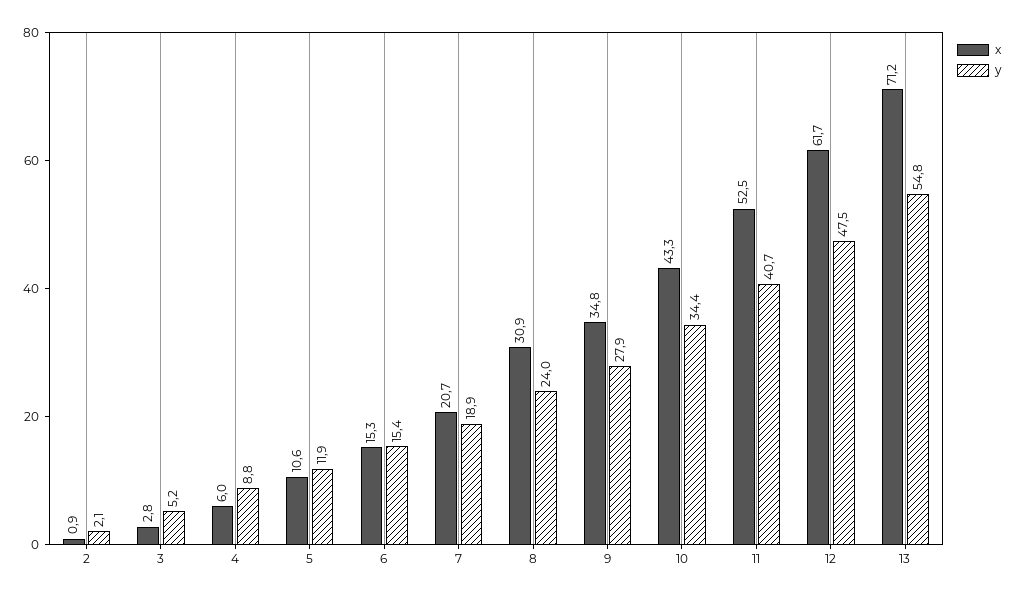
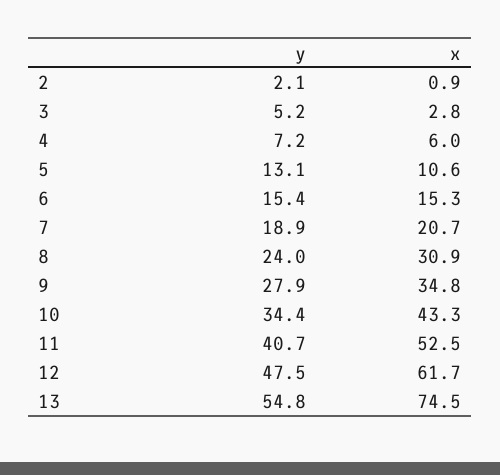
  {
    "x": {
      "2": 0.9,
      "3": 2.8,
      "4": 6,
      "5": 10.6,
      "6": 15.3,
      "7": 20.7,
      "8": 30.9,
      "9": 34.8,
      "10": 43.3,
      "11": 52.5,
      "12": 61.7,
-     "13": 71.2
+     "13": 74.5
    },
    "y": {
      "2": 2.1,
      "3": 5.2,
-     "4": 8.8,
+     "4": 7.2,
-     "5": 11.9,
+     "5": 13.1,
      "6": 15.4,
      "7": 18.9,
      "8": 24,
      "9": 27.9,
      "10": 34.4,
      "11": 40.7,
      "12": 47.5,
      "13": 54.8
    }
  }

